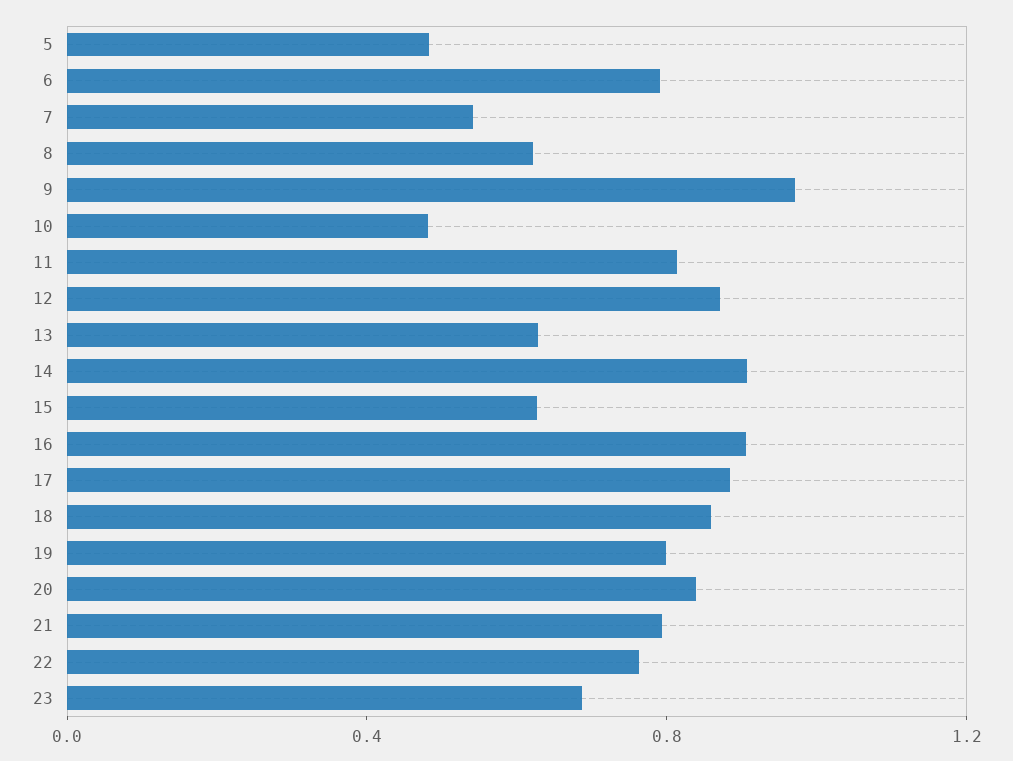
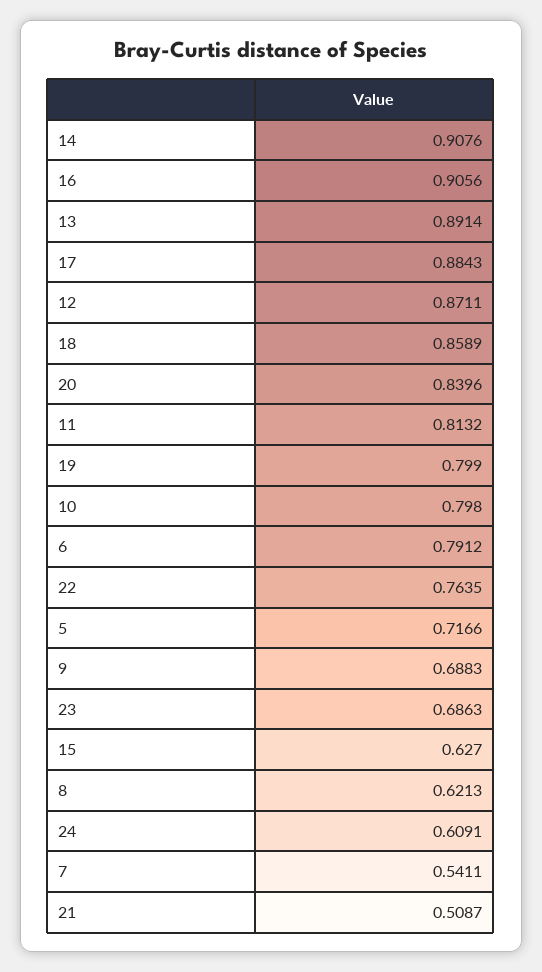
  {
-   "5": 0.5,
+   "5": 0.7166,
    "6": 0.7912,
    "7": 0.5411,
    "8": 0.6213,
-   "9": 1,
+   "9": 0.6883,
-   "10": 0.5,
+   "10": 0.798,
    "11": 0.8132,
    "12": 0.8711,
-   "13": 0.6,
+   "13": 0.8914,
    "14": 0.9076,
    "15": 0.627,
    "16": 0.9056,
    "17": 0.8843,
    "18": 0.8589,
    "19": 0.799,
    "20": 0.8396,
-   "21": 0.8,
+   "21": 0.5087,
    "22": 0.7635,
-   "23": 0.6863
+   "23": 0.6863,
+   "24": 0.6091
  }

